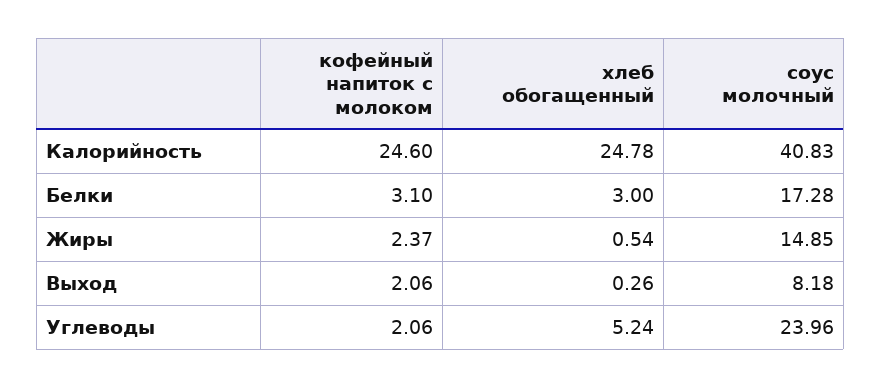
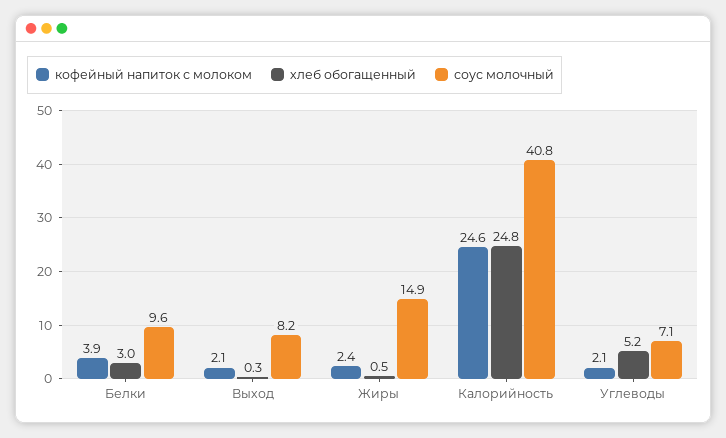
  {
    "кофейный напиток с молоком": {
      "Калорийность": 24.6,
-     "Белки": 3.1,
+     "Белки": 3.9,
      "Жиры": 2.37,
      "Выход": 2.06,
      "Углеводы": 2.06
    },
    "хлеб обогащенный": {
      "Калорийность": 24.78,
      "Белки": 3,
      "Жиры": 0.54,
      "Выход": 0.26,
      "Углеводы": 5.24
    },
    "соус молочный": {
      "Калорийность": 40.83,
-     "Белки": 17.28,
+     "Белки": 9.6,
      "Жиры": 14.85,
      "Выход": 8.18,
-     "Углеводы": 23.96
+     "Углеводы": 7.1
    }
  }

